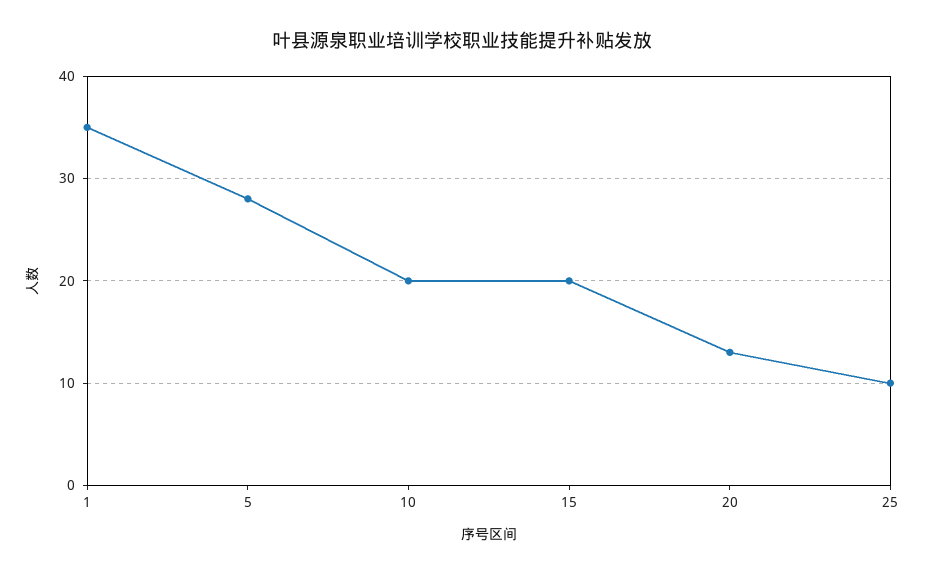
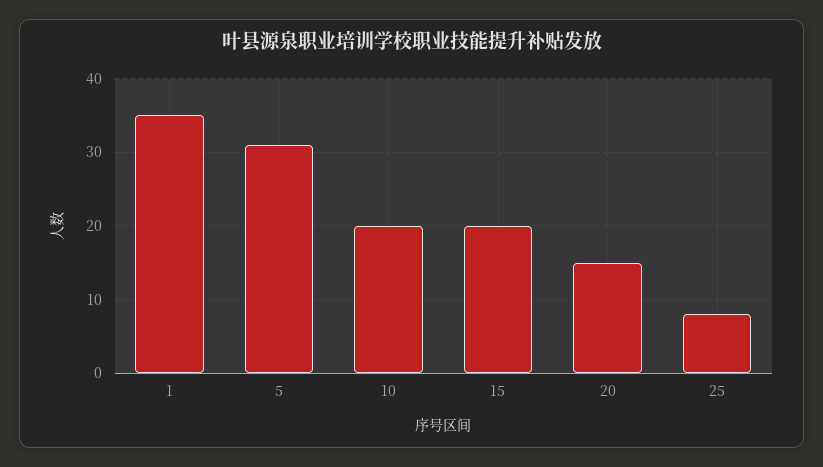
  {
    "1": 35,
-   "5": 28,
+   "5": 31,
    "10": 20,
    "15": 20,
-   "20": 13,
+   "20": 15,
-   "25": 10
+   "25": 8
  }

